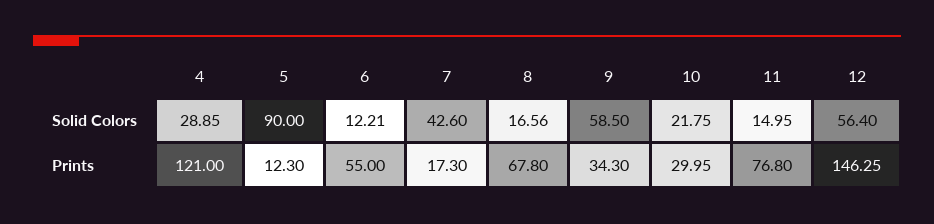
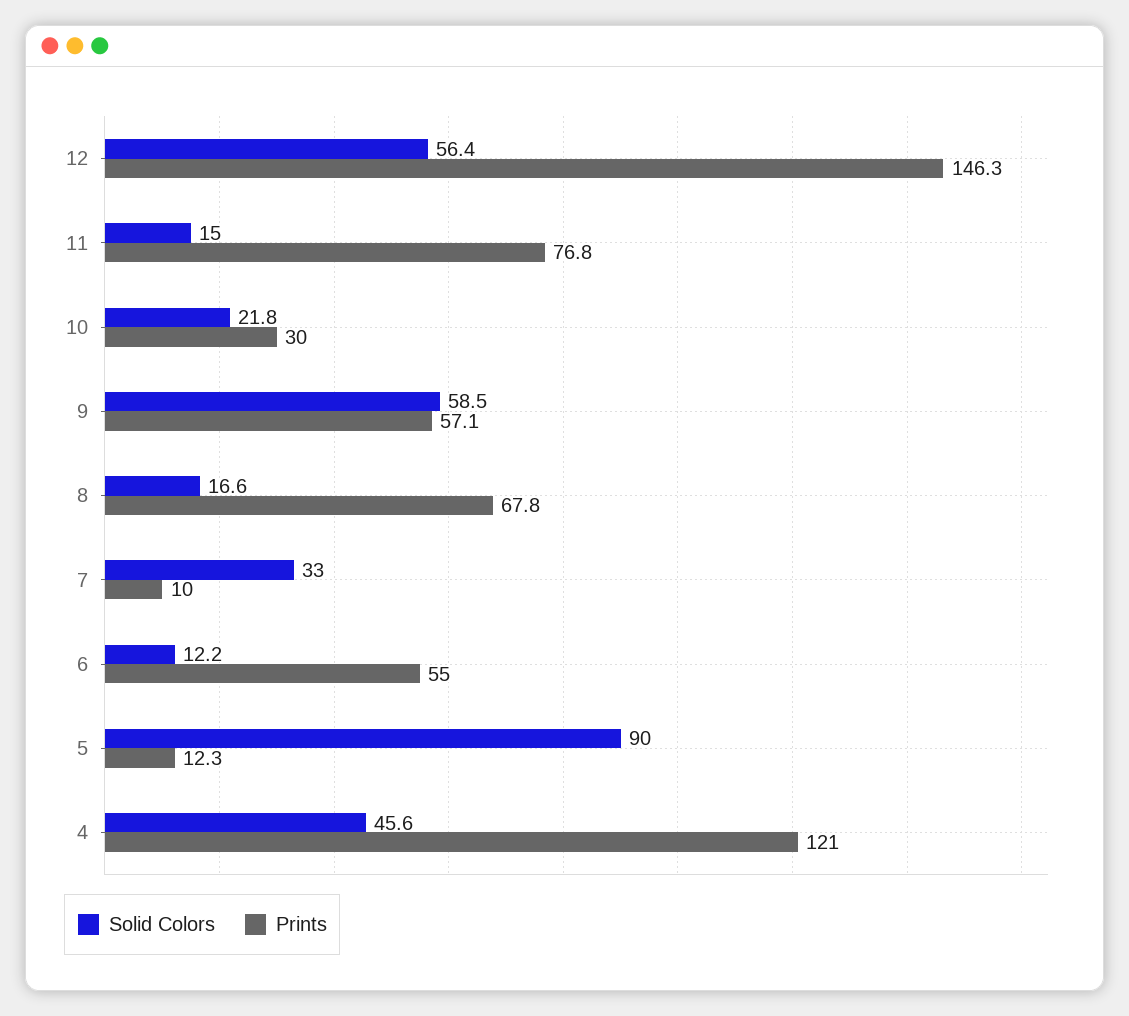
  {
    "Solid Colors": {
-     "4": 28.85,
+     "4": 45.6,
      "5": 90,
      "6": 12.21,
-     "7": 42.6,
+     "7": 33,
      "8": 16.56,
      "9": 58.5,
      "10": 21.75,
      "11": 14.95,
      "12": 56.4
    },
    "Prints": {
      "4": 121,
      "5": 12.3,
      "6": 55,
-     "7": 17.3,
+     "7": 10,
      "8": 67.8,
-     "9": 34.3,
+     "9": 57.1,
      "10": 29.95,
      "11": 76.8,
      "12": 146.25
    }
  }

